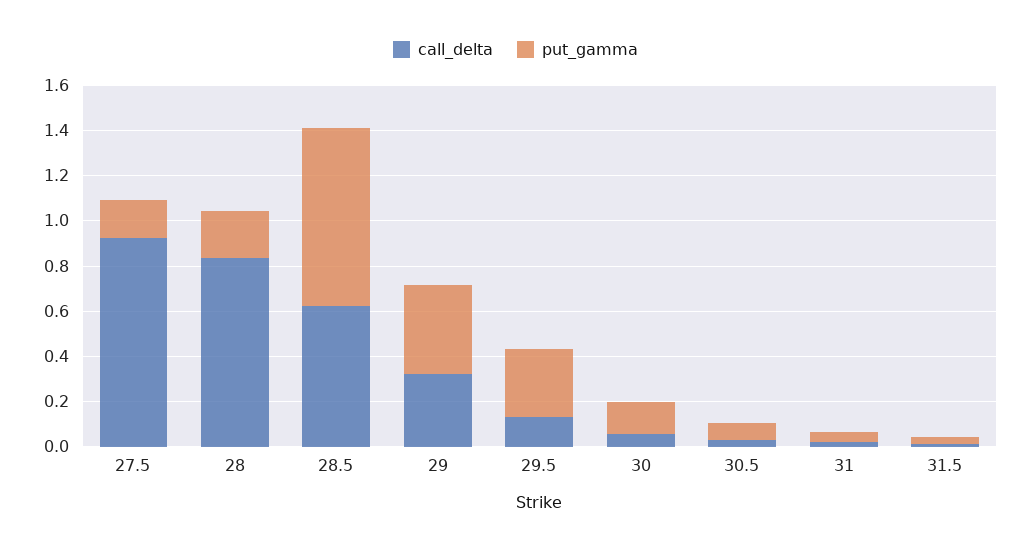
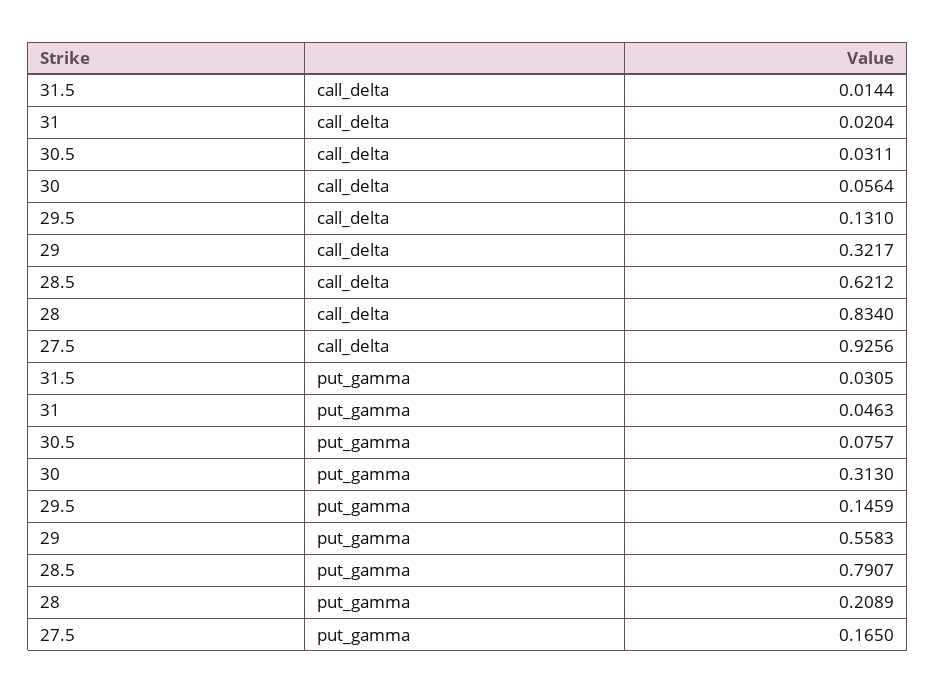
  {
    "call_delta": {
      "27.5": 0.9256,
      "28": 0.834,
      "28.5": 0.6212,
      "29": 0.3217,
      "29.5": 0.131,
      "30": 0.0564,
      "30.5": 0.0311,
      "31": 0.0204,
      "31.5": 0.0144
    },
    "put_gamma": {
      "27.5": 0.165,
      "28": 0.2089,
      "28.5": 0.7907,
-     "29": 0.4,
+     "29": 0.5583,
-     "29.5": 0.3,
+     "29.5": 0.1459,
-     "30": 0.15,
+     "30": 0.313,
      "30.5": 0.0757,
      "31": 0.0463,
      "31.5": 0.0305
    }
  }

